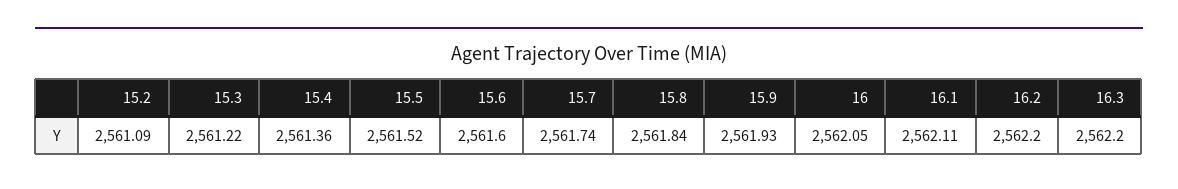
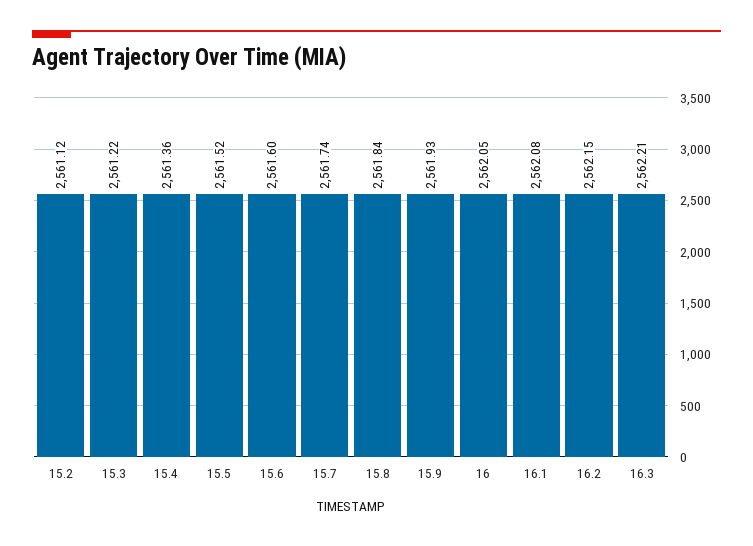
  {
-   "15.2": 2561.09,
+   "15.2": 2561.12,
    "15.3": 2561.22,
    "15.4": 2561.36,
    "15.5": 2561.52,
    "15.6": 2561.6,
    "15.7": 2561.74,
    "15.8": 2561.84,
    "15.9": 2561.93,
    "16": 2562.05,
-   "16.1": 2562.11,
+   "16.1": 2562.08,
-   "16.2": 2562.2,
+   "16.2": 2562.15,
-   "16.3": 2562.2
+   "16.3": 2562.21
  }

